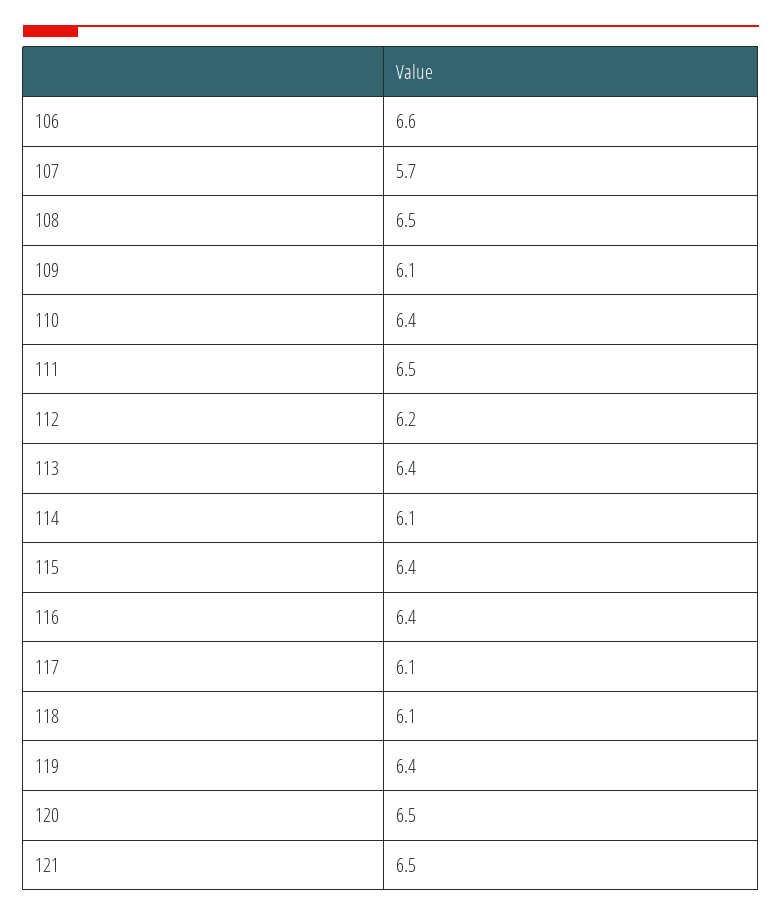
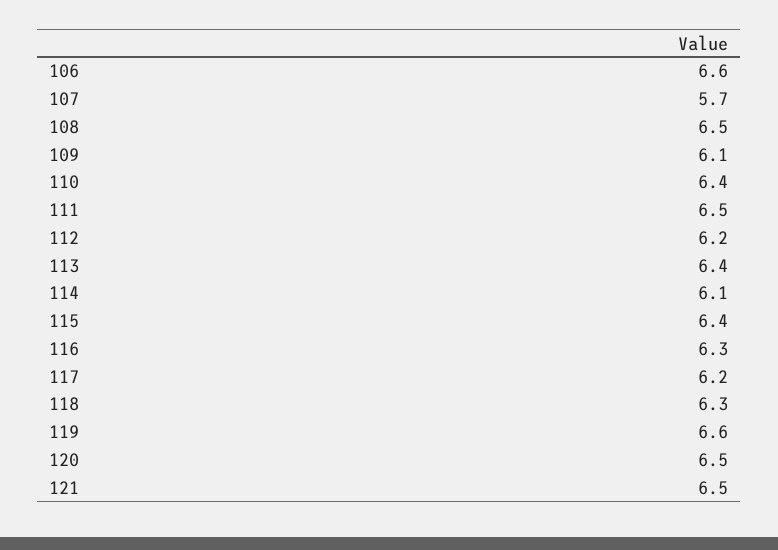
  {
    "106": 6.6,
    "107": 5.7,
    "108": 6.5,
    "109": 6.1,
    "110": 6.4,
    "111": 6.5,
    "112": 6.2,
    "113": 6.4,
    "114": 6.1,
    "115": 6.4,
-   "116": 6.4,
+   "116": 6.3,
-   "117": 6.1,
+   "117": 6.2,
-   "118": 6.1,
+   "118": 6.3,
-   "119": 6.4,
+   "119": 6.6,
    "120": 6.5,
    "121": 6.5
  }

